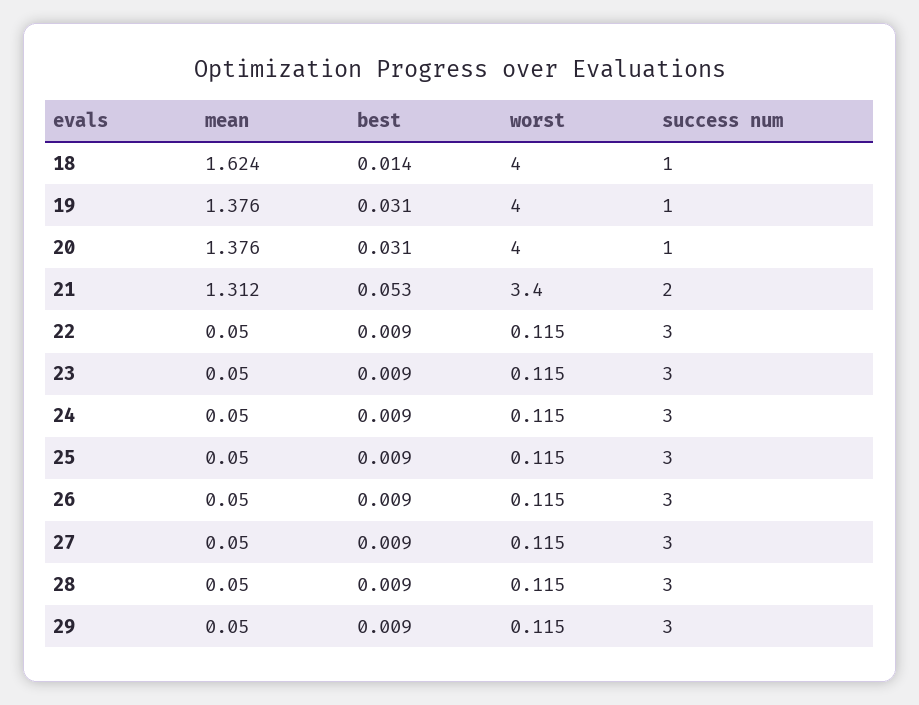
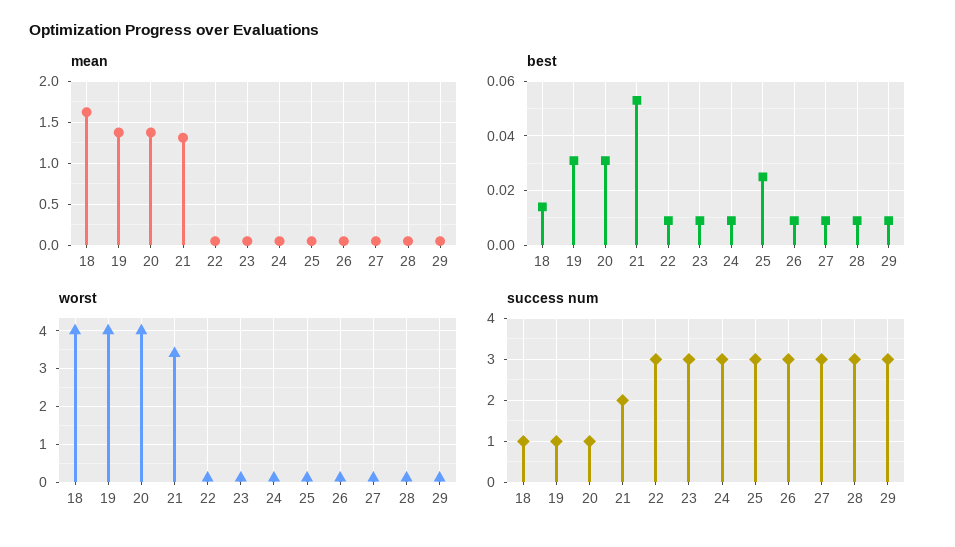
  {
    "mean": {
      "18": 1.624,
      "19": 1.376,
      "20": 1.376,
      "21": 1.312,
      "22": 0.05,
      "23": 0.05,
      "24": 0.05,
      "25": 0.05,
      "26": 0.05,
      "27": 0.05,
      "28": 0.05,
      "29": 0.05
    },
    "best": {
      "18": 0.014,
      "19": 0.031,
      "20": 0.031,
      "21": 0.053,
      "22": 0.009,
      "23": 0.009,
      "24": 0.009,
-     "25": 0.009,
+     "25": 0.025,
      "26": 0.009,
      "27": 0.009,
      "28": 0.009,
      "29": 0.009
    },
    "worst": {
      "18": 4,
      "19": 4,
      "20": 4,
      "21": 3.4,
      "22": 0.115,
      "23": 0.115,
      "24": 0.115,
      "25": 0.115,
      "26": 0.115,
      "27": 0.115,
      "28": 0.115,
      "29": 0.115
    },
    "success num": {
      "18": 1,
      "19": 1,
      "20": 1,
      "21": 2,
      "22": 3,
      "23": 3,
      "24": 3,
      "25": 3,
      "26": 3,
      "27": 3,
      "28": 3,
      "29": 3
    }
  }

